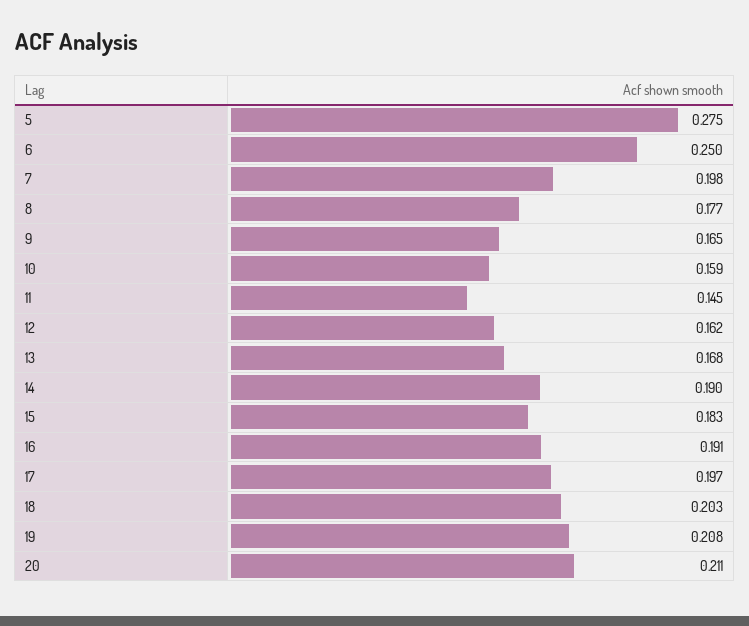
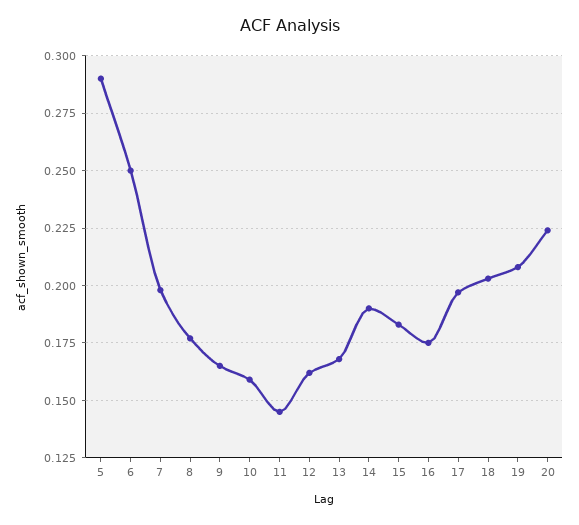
  {
-   "5": 0.275,
+   "5": 0.29,
    "6": 0.25,
    "7": 0.198,
    "8": 0.177,
    "9": 0.165,
    "10": 0.159,
    "11": 0.145,
    "12": 0.162,
    "13": 0.168,
    "14": 0.19,
    "15": 0.183,
-   "16": 0.191,
+   "16": 0.175,
    "17": 0.197,
    "18": 0.203,
    "19": 0.208,
-   "20": 0.211
+   "20": 0.225
  }

